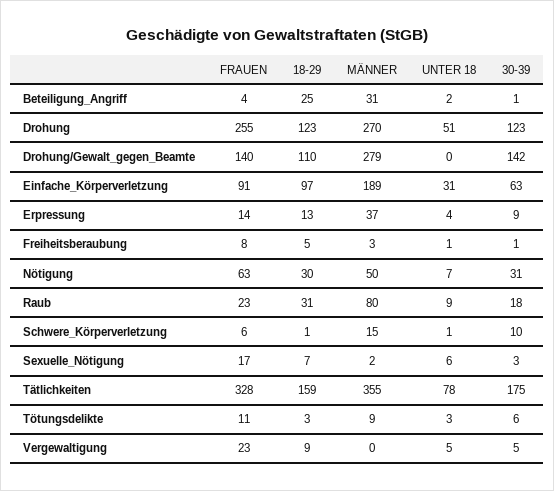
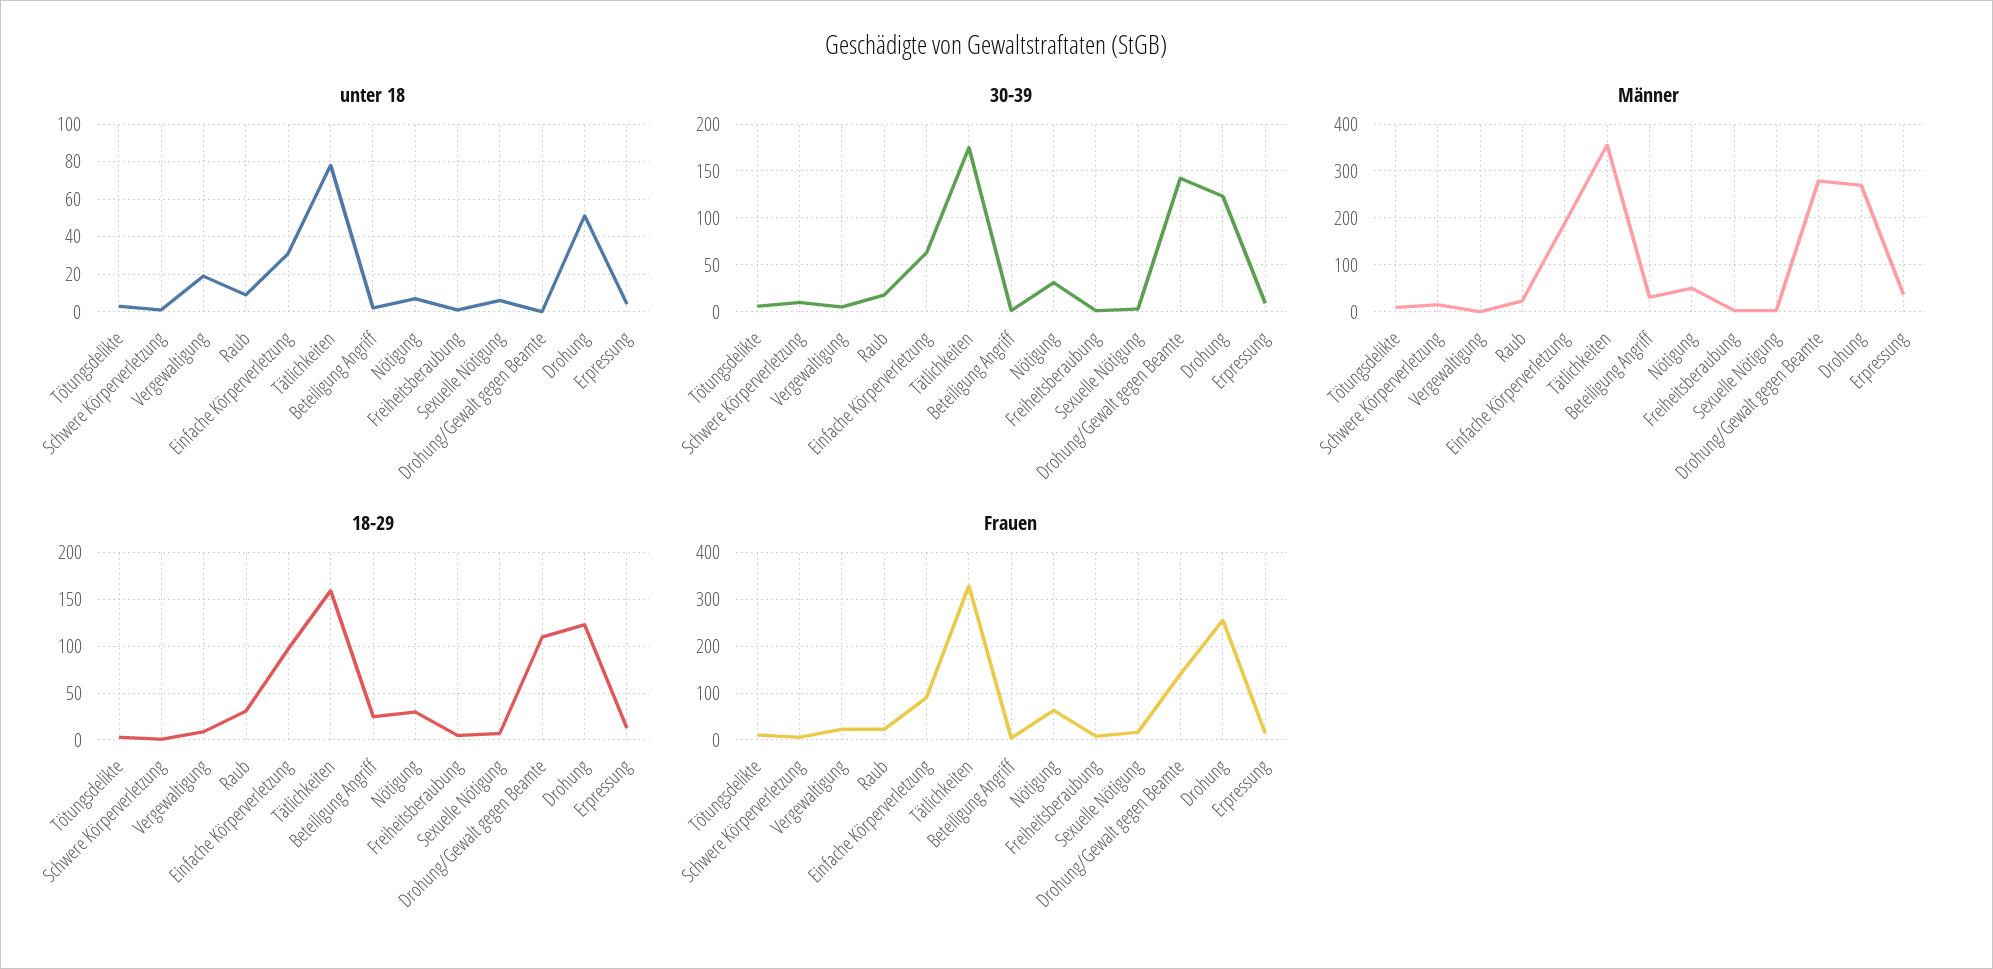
  {
    "FRAUEN": {
      "Beteiligung_Angriff": 4,
      "Drohung": 255,
      "Drohung/Gewalt_gegen_Beamte": 140,
      "Einfache_Körperverletzung": 91,
      "Erpressung": 14,
      "Freiheitsberaubung": 8,
      "Nötigung": 63,
      "Raub": 23,
      "Schwere_Körperverletzung": 6,
      "Sexuelle_Nötigung": 17,
      "Tätlichkeiten": 328,
      "Tötungsdelikte": 11,
      "Vergewaltigung": 23
    },
    "18-29": {
      "Beteiligung_Angriff": 25,
      "Drohung": 123,
      "Drohung/Gewalt_gegen_Beamte": 110,
      "Einfache_Körperverletzung": 97,
      "Erpressung": 13,
      "Freiheitsberaubung": 5,
      "Nötigung": 30,
      "Raub": 31,
      "Schwere_Körperverletzung": 1,
      "Sexuelle_Nötigung": 7,
      "Tätlichkeiten": 159,
      "Tötungsdelikte": 3,
      "Vergewaltigung": 9
    },
    "MÄNNER": {
      "Beteiligung_Angriff": 31,
      "Drohung": 270,
      "Drohung/Gewalt_gegen_Beamte": 279,
      "Einfache_Körperverletzung": 189,
      "Erpressung": 37,
      "Freiheitsberaubung": 3,
      "Nötigung": 50,
-     "Raub": 80,
+     "Raub": 20,
      "Schwere_Körperverletzung": 15,
      "Sexuelle_Nötigung": 2,
      "Tätlichkeiten": 355,
      "Tötungsdelikte": 9,
      "Vergewaltigung": 0
    },
    "UNTER 18": {
      "Beteiligung_Angriff": 2,
      "Drohung": 51,
      "Drohung/Gewalt_gegen_Beamte": 0,
      "Einfache_Körperverletzung": 31,
      "Erpressung": 4,
      "Freiheitsberaubung": 1,
      "Nötigung": 7,
      "Raub": 9,
      "Schwere_Körperverletzung": 1,
      "Sexuelle_Nötigung": 6,
      "Tätlichkeiten": 78,
      "Tötungsdelikte": 3,
-     "Vergewaltigung": 5
+     "Vergewaltigung": 20
    },
    "30-39": {
      "Beteiligung_Angriff": 1,
      "Drohung": 123,
      "Drohung/Gewalt_gegen_Beamte": 142,
      "Einfache_Körperverletzung": 63,
      "Erpressung": 9,
      "Freiheitsberaubung": 1,
      "Nötigung": 31,
      "Raub": 18,
      "Schwere_Körperverletzung": 10,
      "Sexuelle_Nötigung": 3,
      "Tätlichkeiten": 175,
      "Tötungsdelikte": 6,
      "Vergewaltigung": 5
    }
  }

